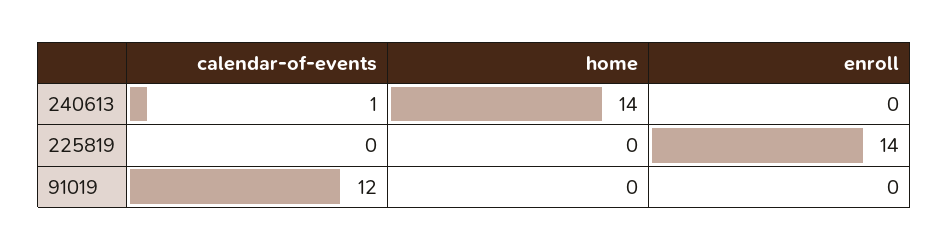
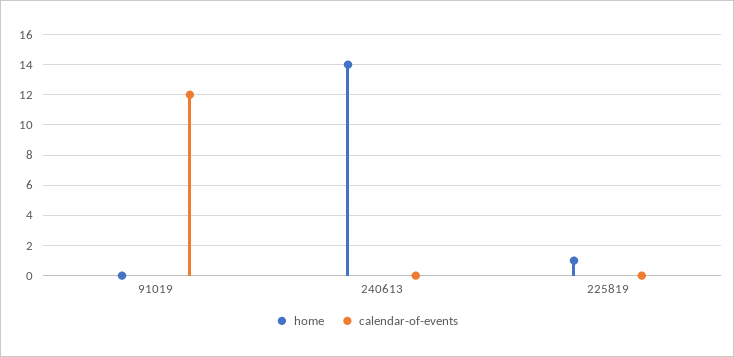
  {
    "calendar-of-events": {
-     "240613": 1,
+     "240613": 0,
      "225819": 0,
      "91019": 12
    },
    "home": {
      "240613": 14,
-     "225819": 0,
+     "225819": 1,
      "91019": 0
-   },
+   }
-   "enroll": {
-     "240613": 0,
-     "225819": 14,
-     "91019": 0
-   }
  }

